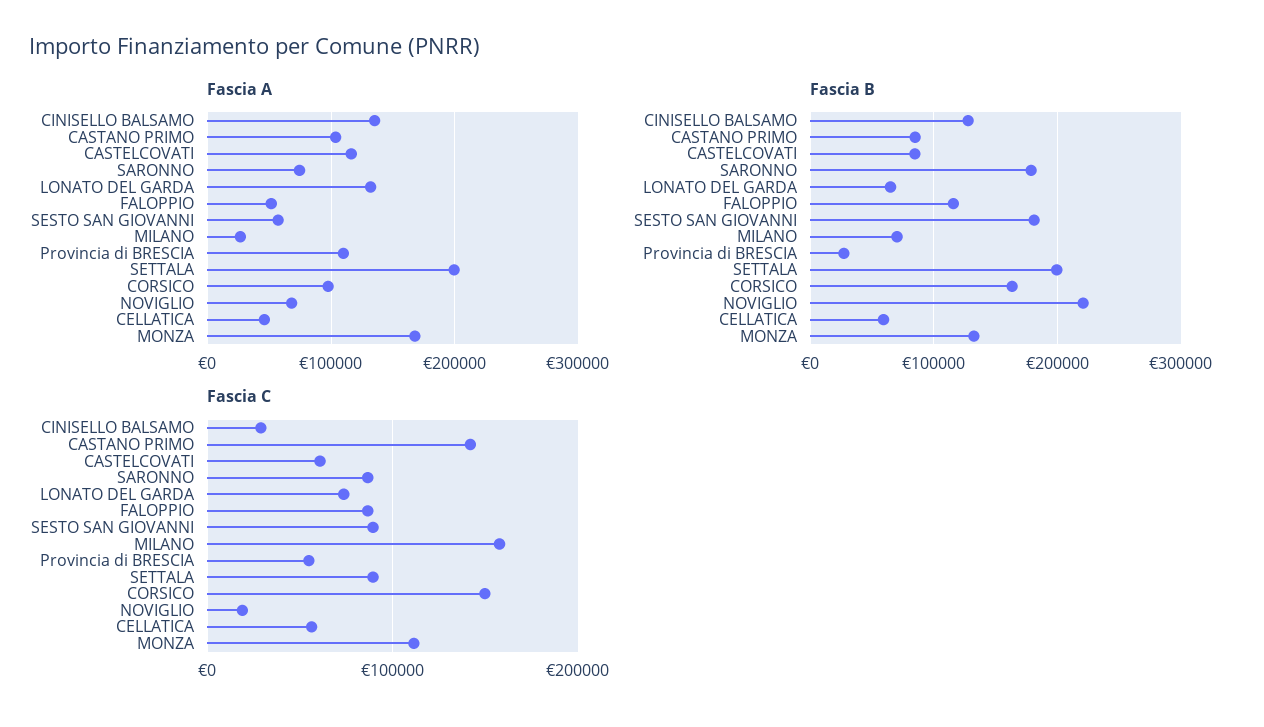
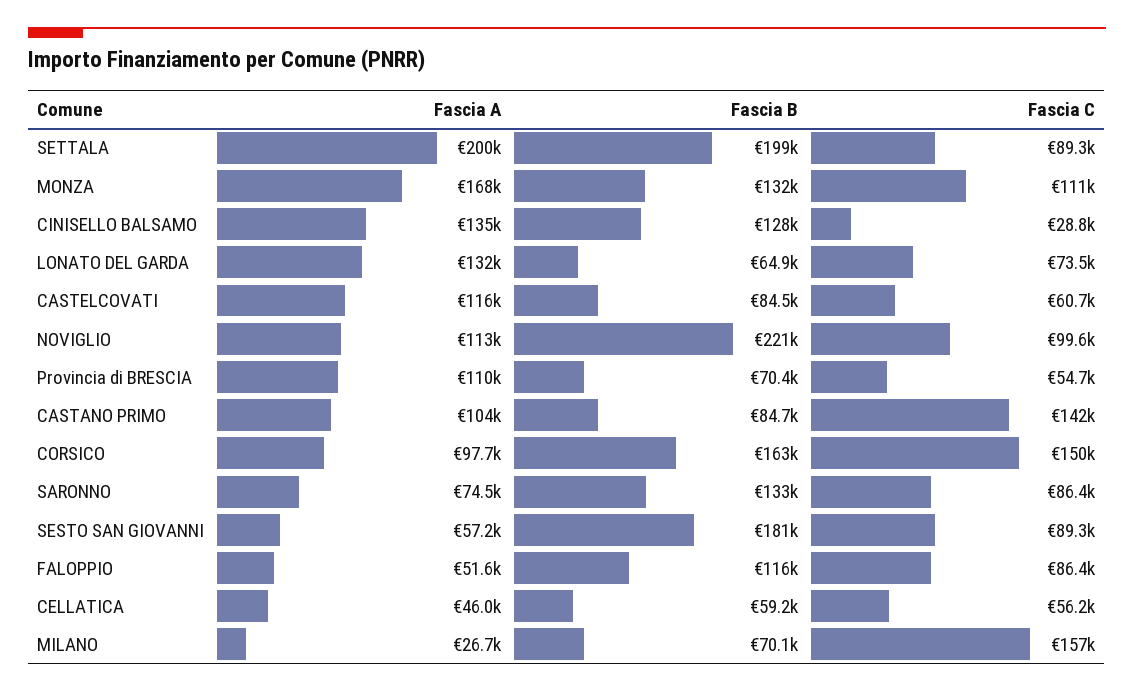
  {
    "Fascia A": {
      "CINISELLO BALSAMO": 135000,
      "CASTANO PRIMO": 104000,
      "CASTELCOVATI": 116000,
      "SARONNO": 74500,
      "LONATO DEL GARDA": 132000,
      "FALOPPIO": 51600,
      "SESTO SAN GIOVANNI": 57200,
      "MILANO": 26700,
      "Provincia di BRESCIA": 110000,
      "SETTALA": 200000,
      "CORSICO": 97700,
-     "NOVIGLIO": 70000,
+     "NOVIGLIO": 113000,
      "CELLATICA": 46000,
      "MONZA": 168000
    },
    "Fascia B": {
      "CINISELLO BALSAMO": 128000,
      "CASTANO PRIMO": 84700,
      "CASTELCOVATI": 84500,
-     "SARONNO": 180000,
+     "SARONNO": 133000,
      "LONATO DEL GARDA": 64900,
      "FALOPPIO": 116000,
      "SESTO SAN GIOVANNI": 181000,
      "MILANO": 70100,
-     "Provincia di BRESCIA": 30000,
+     "Provincia di BRESCIA": 70400,
      "SETTALA": 199000,
      "CORSICO": 163000,
      "NOVIGLIO": 221000,
      "CELLATICA": 59200,
      "MONZA": 132000
    },
    "Fascia C": {
      "CINISELLO BALSAMO": 28800,
      "CASTANO PRIMO": 142000,
      "CASTELCOVATI": 60700,
      "SARONNO": 86400,
      "LONATO DEL GARDA": 73500,
      "FALOPPIO": 86400,
      "SESTO SAN GIOVANNI": 89300,
      "MILANO": 157000,
      "Provincia di BRESCIA": 54700,
      "SETTALA": 89300,
      "CORSICO": 150000,
-     "NOVIGLIO": 20000,
+     "NOVIGLIO": 99600,
      "CELLATICA": 56200,
      "MONZA": 111000
    }
  }

